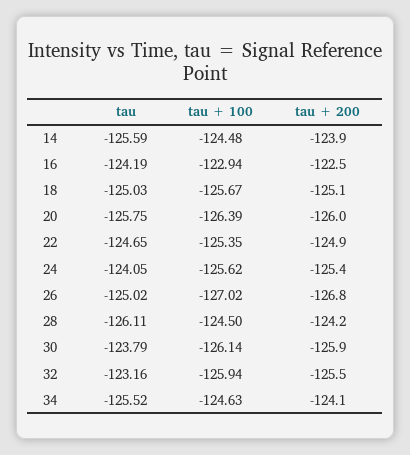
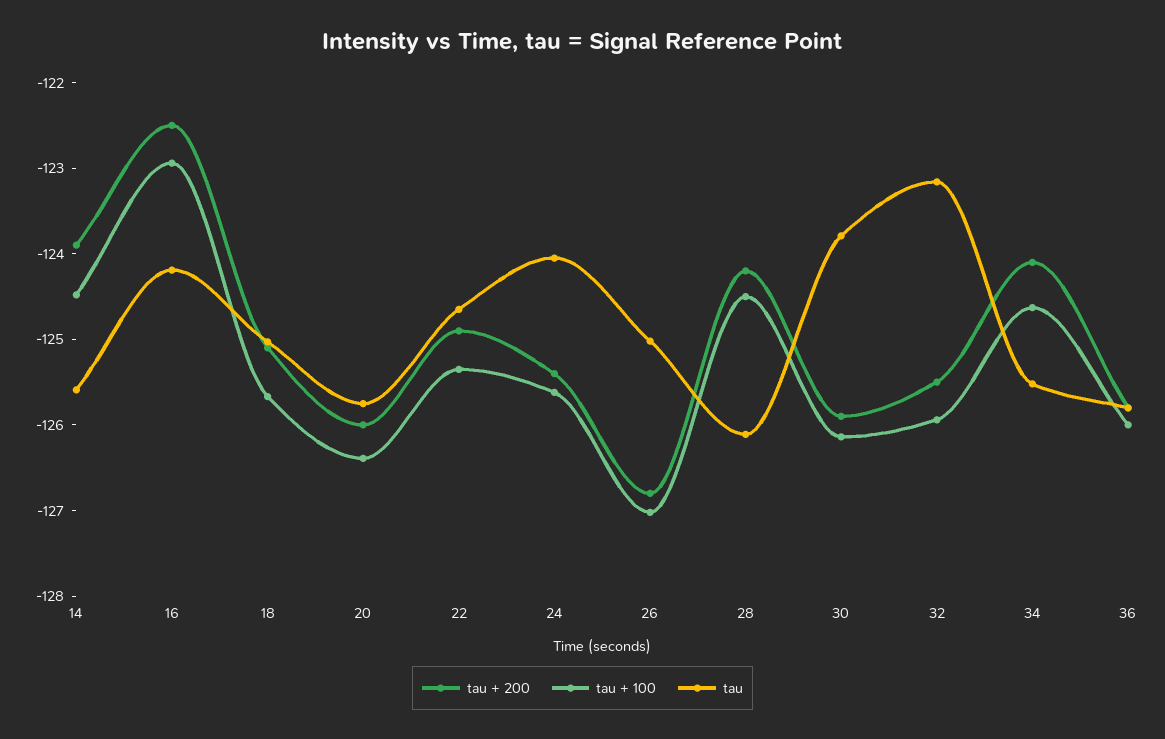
  {
    "tau": {
      "14": -125.59,
      "16": -124.19,
      "18": -125.03,
      "20": -125.75,
      "22": -124.65,
      "24": -124.05,
      "26": -125.02,
      "28": -126.11,
      "30": -123.79,
      "32": -123.16,
-     "34": -125.52
+     "34": -125.52,
+     "36": -125.8
    },
    "tau + 100": {
      "14": -124.48,
      "16": -122.94,
      "18": -125.67,
      "20": -126.39,
      "22": -125.35,
      "24": -125.62,
      "26": -127.02,
      "28": -124.5,
      "30": -126.14,
      "32": -125.94,
-     "34": -124.63
+     "34": -124.63,
+     "36": -126
    },
    "tau + 200": {
      "14": -123.9,
      "16": -122.5,
      "18": -125.1,
      "20": -126,
      "22": -124.9,
      "24": -125.4,
      "26": -126.8,
      "28": -124.2,
      "30": -125.9,
      "32": -125.5,
-     "34": -124.1
+     "34": -124.1,
+     "36": -125.8
    }
  }

